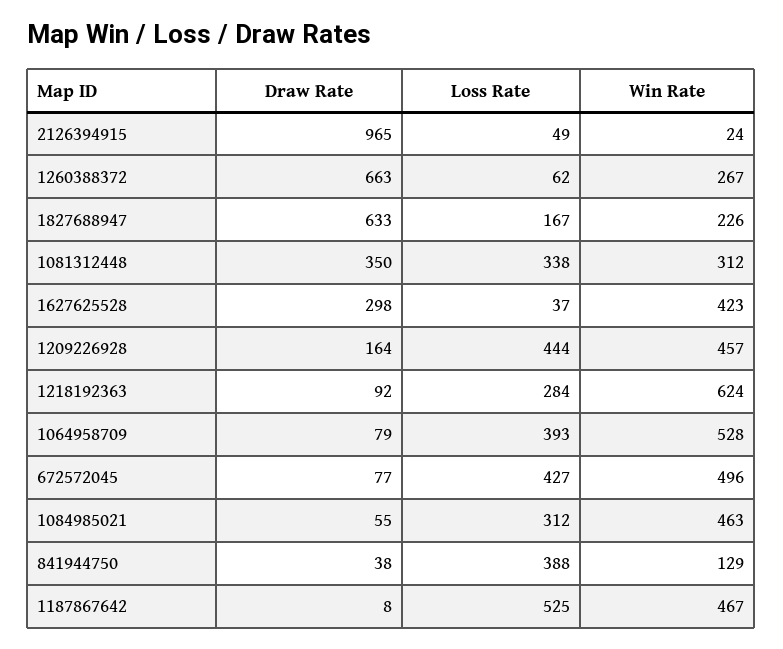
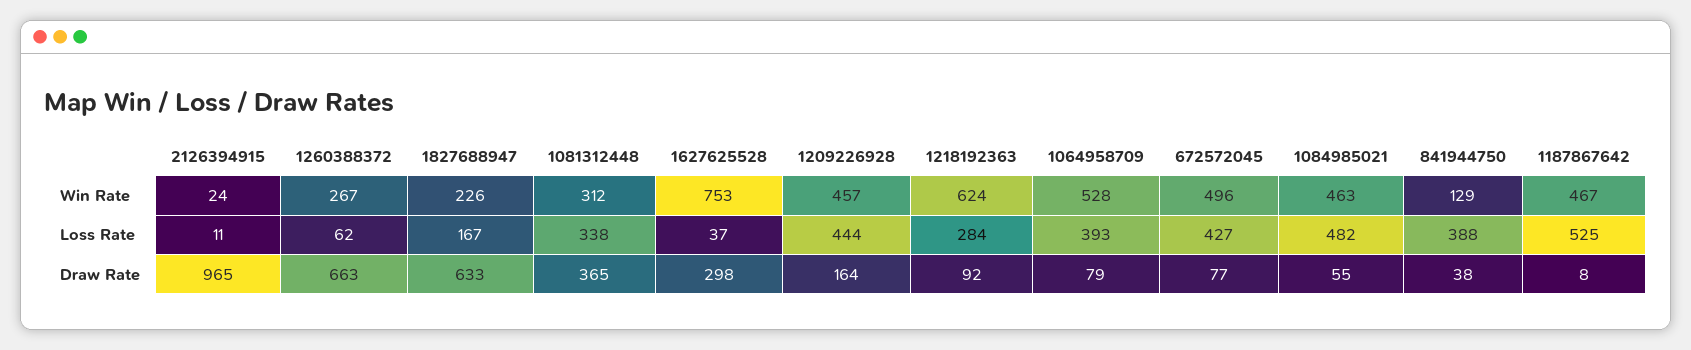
  {
    "Draw Rate": {
      "2126394915": 965,
      "1260388372": 663,
      "1827688947": 633,
-     "1081312448": 350,
+     "1081312448": 365,
      "1627625528": 298,
      "1209226928": 164,
      "1218192363": 92,
      "1064958709": 79,
      "672572045": 77,
      "1084985021": 55,
      "841944750": 38,
      "1187867642": 8
    },
    "Loss Rate": {
-     "2126394915": 49,
+     "2126394915": 11,
      "1260388372": 62,
      "1827688947": 167,
      "1081312448": 338,
      "1627625528": 37,
      "1209226928": 444,
      "1218192363": 284,
      "1064958709": 393,
      "672572045": 427,
-     "1084985021": 312,
+     "1084985021": 482,
      "841944750": 388,
      "1187867642": 525
    },
    "Win Rate": {
      "2126394915": 24,
      "1260388372": 267,
      "1827688947": 226,
      "1081312448": 312,
-     "1627625528": 423,
+     "1627625528": 753,
      "1209226928": 457,
      "1218192363": 624,
      "1064958709": 528,
      "672572045": 496,
      "1084985021": 463,
      "841944750": 129,
      "1187867642": 467
    }
  }

